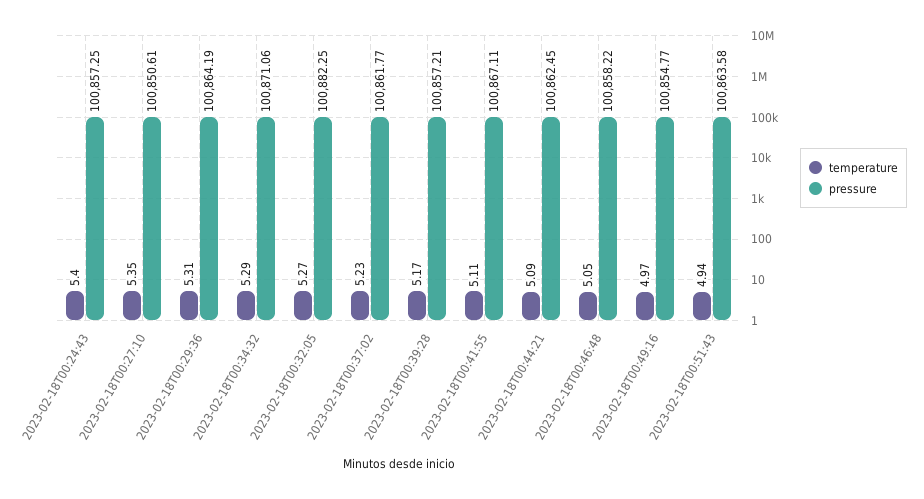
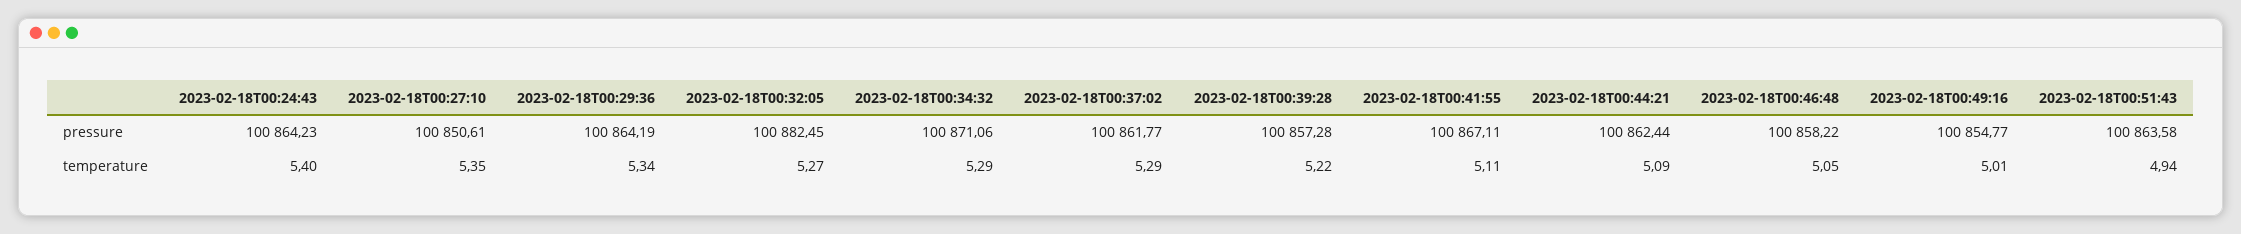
  {
    "temperature": {
      "2023-02-18T00:24:43": 5.4,
      "2023-02-18T00:27:10": 5.35,
-     "2023-02-18T00:29:36": 5.31,
+     "2023-02-18T00:29:36": 5.34,
      "2023-02-18T00:34:32": 5.29,
      "2023-02-18T00:32:05": 5.27,
-     "2023-02-18T00:37:02": 5.23,
+     "2023-02-18T00:37:02": 5.29,
-     "2023-02-18T00:39:28": 5.17,
+     "2023-02-18T00:39:28": 5.22,
      "2023-02-18T00:41:55": 5.11,
      "2023-02-18T00:44:21": 5.09,
      "2023-02-18T00:46:48": 5.05,
-     "2023-02-18T00:49:16": 4.97,
+     "2023-02-18T00:49:16": 5.01,
      "2023-02-18T00:51:43": 4.94
    },
    "pressure": {
-     "2023-02-18T00:24:43": 100857.25,
+     "2023-02-18T00:24:43": 100864.23,
      "2023-02-18T00:27:10": 100850.61,
      "2023-02-18T00:29:36": 100864.19,
      "2023-02-18T00:34:32": 100871.06,
-     "2023-02-18T00:32:05": 100882.25,
+     "2023-02-18T00:32:05": 100882.45,
      "2023-02-18T00:37:02": 100861.77,
-     "2023-02-18T00:39:28": 100857.21,
+     "2023-02-18T00:39:28": 100857.28,
      "2023-02-18T00:41:55": 100867.11,
-     "2023-02-18T00:44:21": 100862.45,
+     "2023-02-18T00:44:21": 100862.44,
      "2023-02-18T00:46:48": 100858.22,
      "2023-02-18T00:49:16": 100854.77,
      "2023-02-18T00:51:43": 100863.58
    }
  }

